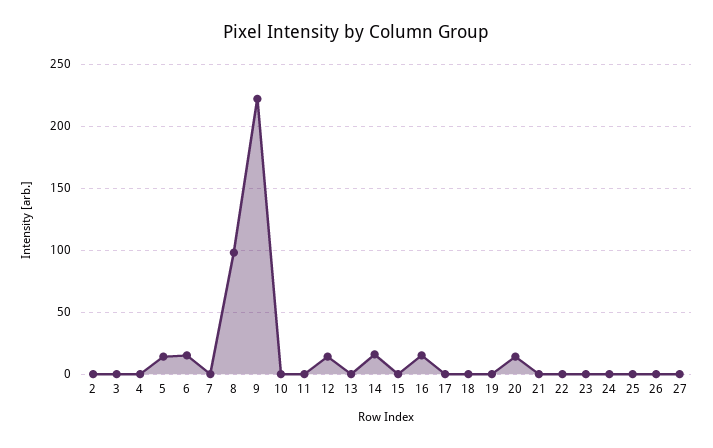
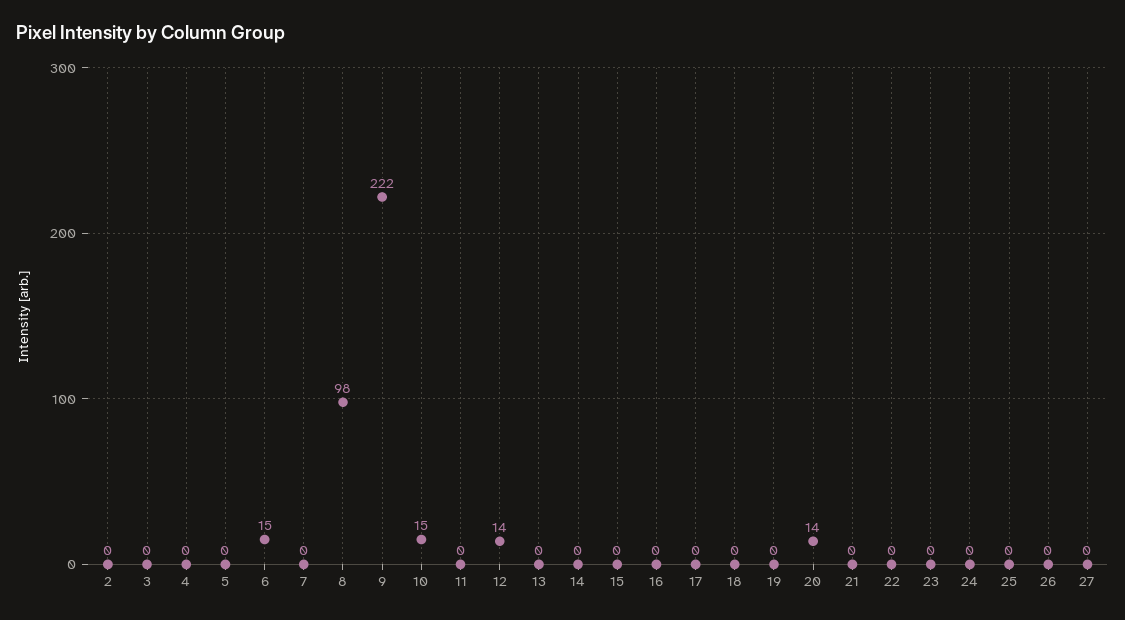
  {
    "2": 0,
    "3": 0,
    "4": 0,
-   "5": 15,
+   "5": 0,
    "6": 15,
    "7": 0,
    "8": 98,
    "9": 222,
-   "10": 0,
+   "10": 15,
    "11": 0,
    "12": 14,
    "13": 0,
-   "14": 15,
+   "14": 0,
    "15": 0,
-   "16": 15,
+   "16": 0,
    "17": 0,
    "18": 0,
    "19": 0,
    "20": 14,
    "21": 0,
    "22": 0,
    "23": 0,
    "24": 0,
    "25": 0,
    "26": 0,
    "27": 0
  }

